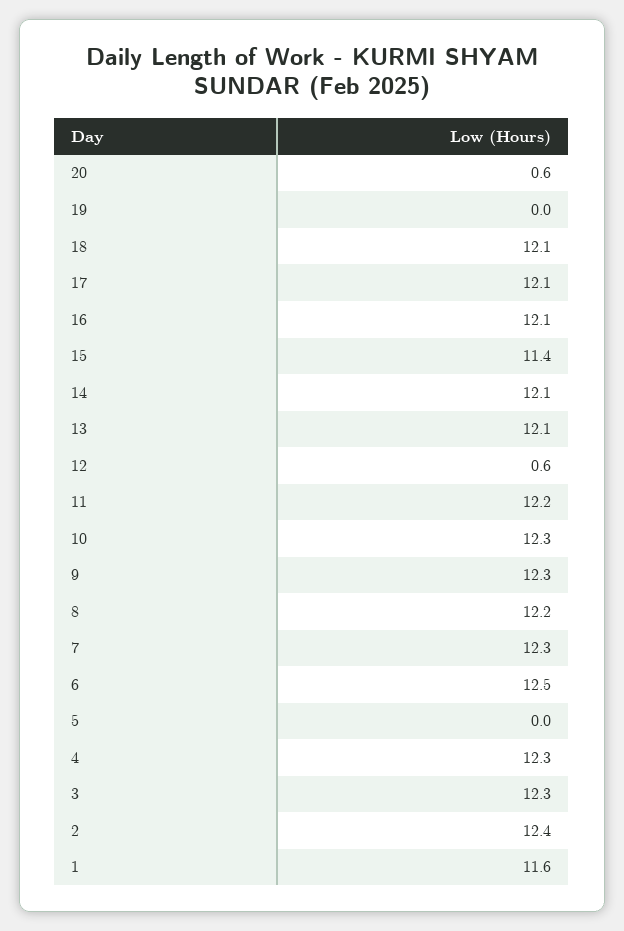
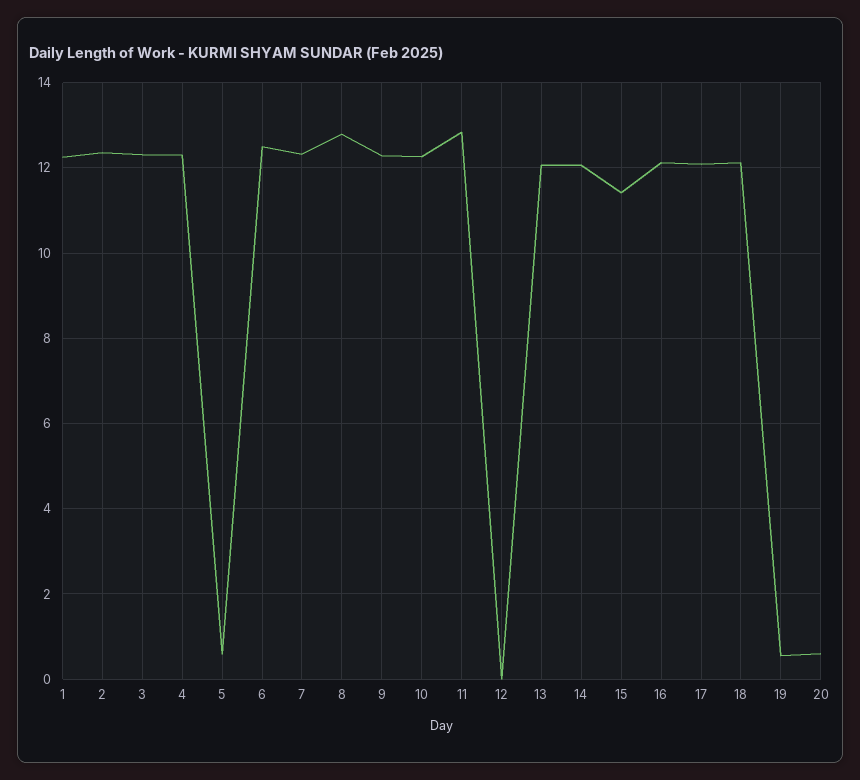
  {
    "20": 0.6,
-   "19": 0,
+   "19": 0.6,
    "18": 12.1,
    "17": 12.1,
    "16": 12.1,
    "15": 11.4,
    "14": 12.1,
    "13": 12.1,
-   "12": 0.6,
+   "12": 0,
-   "11": 12.2,
+   "11": 12.8,
    "10": 12.3,
    "9": 12.3,
-   "8": 12.2,
+   "8": 12.8,
    "7": 12.3,
    "6": 12.5,
-   "5": 0,
+   "5": 0.6,
    "4": 12.3,
    "3": 12.3,
    "2": 12.4,
-   "1": 11.6
+   "1": 12.2
  }

